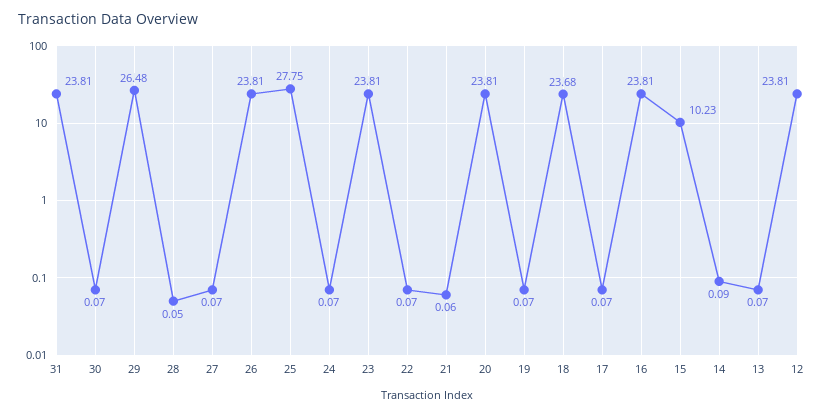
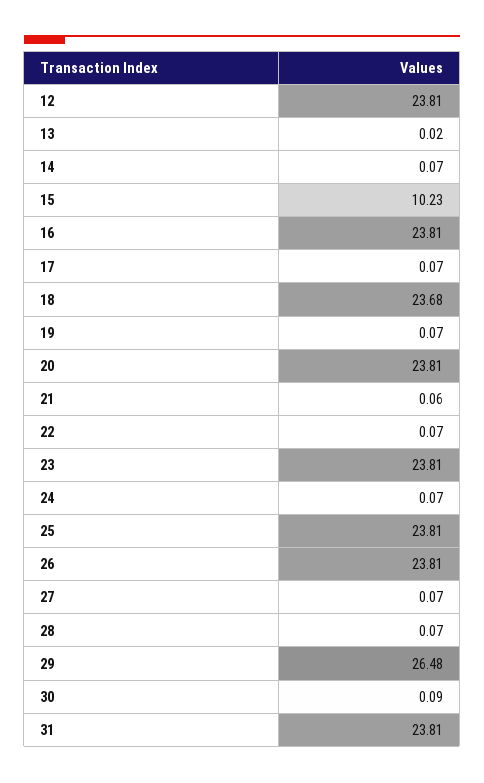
  {
    "31": 23.81,
-   "30": 0.07,
+   "30": 0.09,
    "29": 26.48,
-   "28": 0.05,
+   "28": 0.07,
    "27": 0.07,
    "26": 23.81,
-   "25": 27.75,
+   "25": 23.81,
    "24": 0.07,
    "23": 23.81,
    "22": 0.07,
    "21": 0.06,
    "20": 23.81,
    "19": 0.07,
    "18": 23.68,
    "17": 0.07,
    "16": 23.81,
    "15": 10.23,
-   "14": 0.09,
+   "14": 0.07,
-   "13": 0.07,
+   "13": 0.02,
    "12": 23.81
  }

